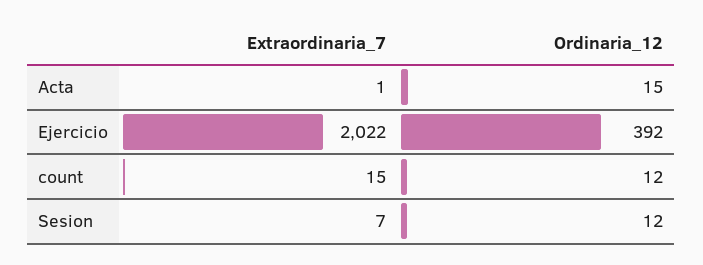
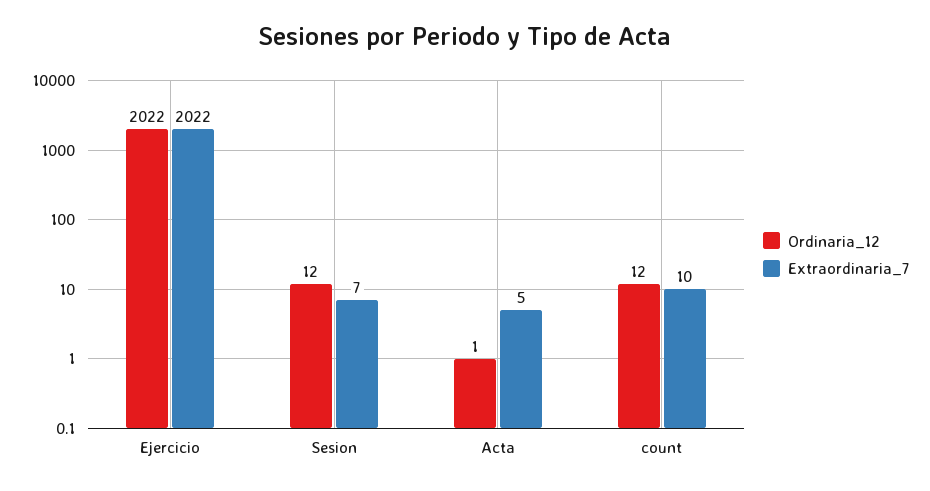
  {
    "Extraordinaria_7": {
-     "Acta": 1,
+     "Acta": 5,
      "Ejercicio": 2022,
-     "count": 15,
+     "count": 10,
      "Sesion": 7
    },
    "Ordinaria_12": {
-     "Acta": 15,
+     "Acta": 1,
-     "Ejercicio": 392,
+     "Ejercicio": 2022,
      "count": 12,
      "Sesion": 12
    }
  }

